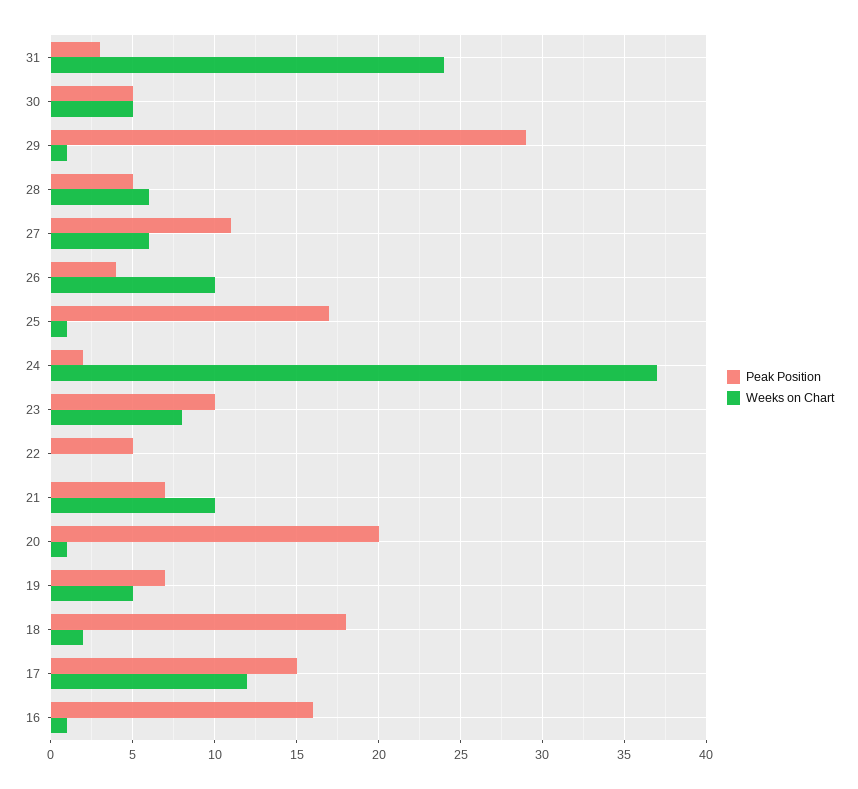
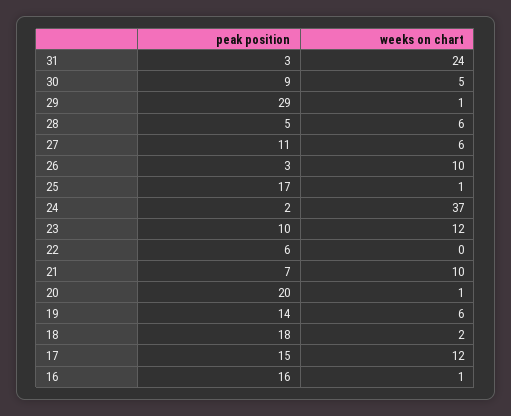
  {
    "Peak Position": {
      "31": 3,
-     "30": 5,
+     "30": 9,
      "29": 29,
      "28": 5,
      "27": 11,
-     "26": 4,
+     "26": 3,
      "25": 17,
      "24": 2,
      "23": 10,
-     "22": 5,
+     "22": 6,
      "21": 7,
      "20": 20,
-     "19": 7,
+     "19": 14,
      "18": 18,
      "17": 15,
      "16": 16
    },
    "Weeks on Chart": {
      "31": 24,
      "30": 5,
      "29": 1,
      "28": 6,
      "27": 6,
      "26": 10,
      "25": 1,
      "24": 37,
-     "23": 8,
+     "23": 12,
      "22": 0,
      "21": 10,
      "20": 1,
-     "19": 5,
+     "19": 6,
      "18": 2,
      "17": 12,
      "16": 1
    }
  }

